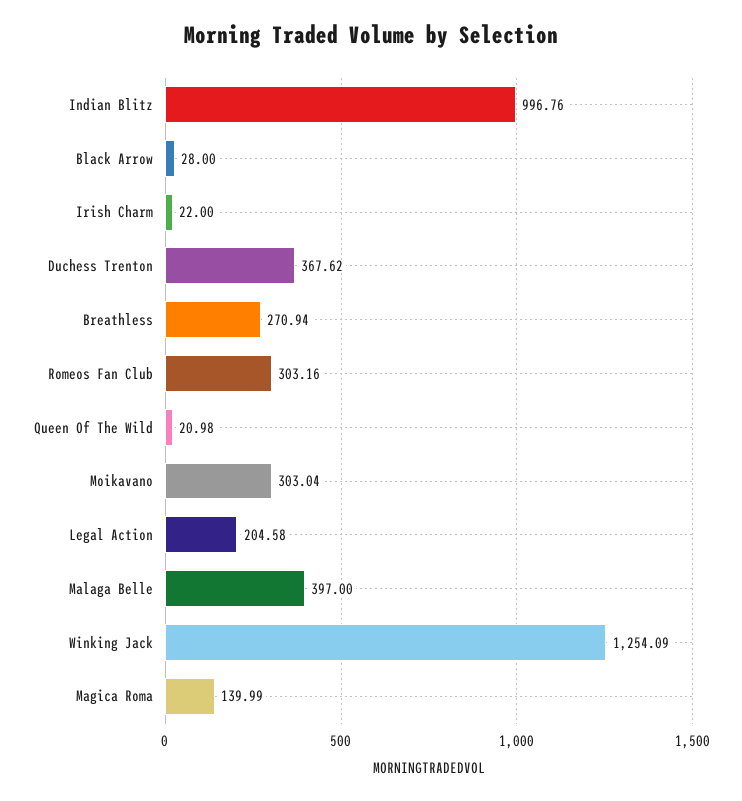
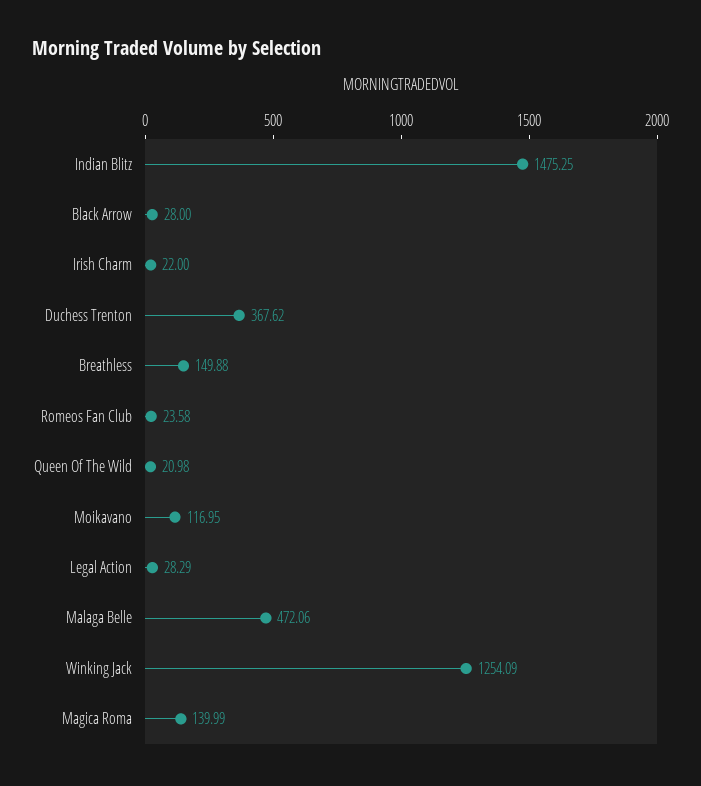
  {
-   "Indian Blitz": 996.76,
+   "Indian Blitz": 1475.25,
    "Black Arrow": 28,
    "Irish Charm": 22,
    "Duchess Trenton": 367.62,
-   "Breathless": 270.94,
+   "Breathless": 149.88,
-   "Romeos Fan Club": 303.16,
+   "Romeos Fan Club": 23.58,
    "Queen Of The Wild": 20.98,
-   "Moikavano": 303.04,
+   "Moikavano": 116.95,
-   "Legal Action": 204.58,
+   "Legal Action": 28.29,
-   "Malaga Belle": 397,
+   "Malaga Belle": 472.06,
    "Winking Jack": 1254.09,
    "Magica Roma": 139.99
  }

